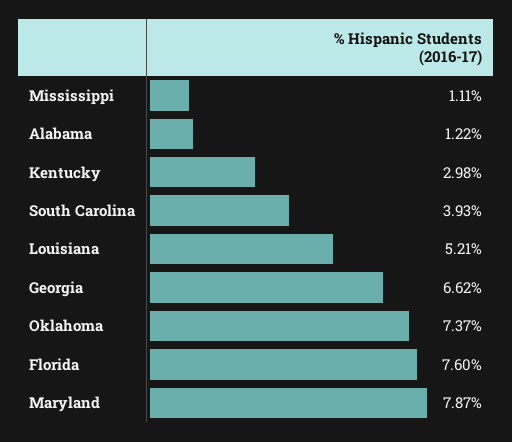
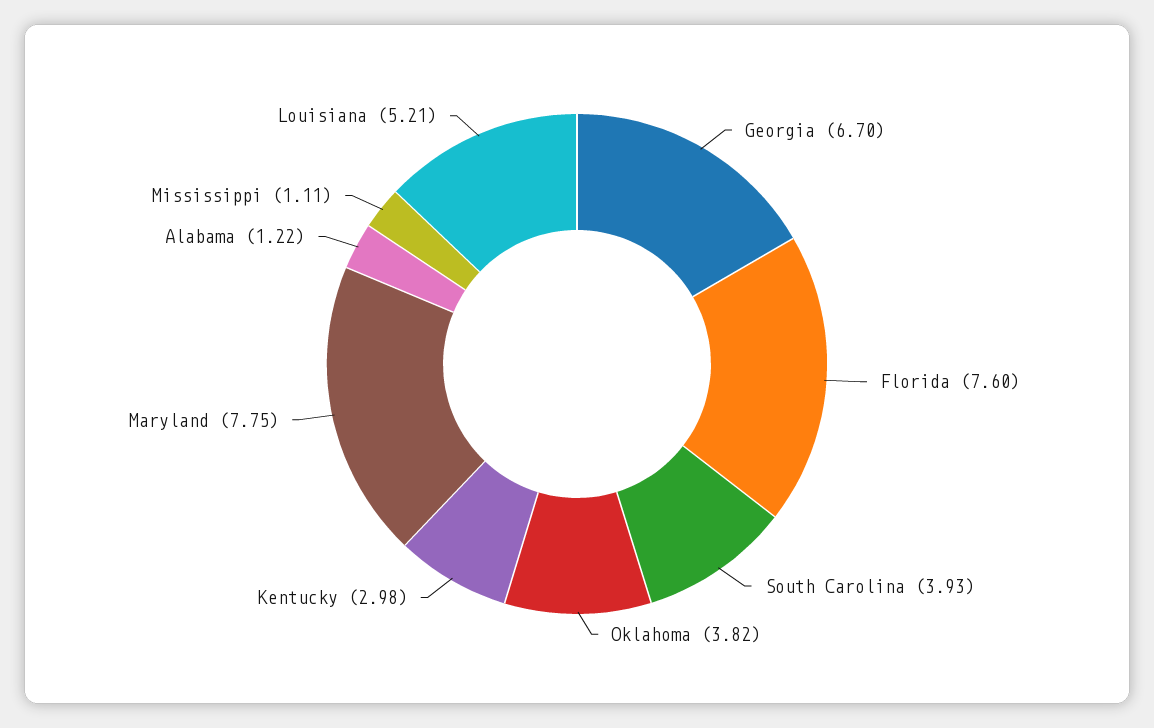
  {
    "Mississippi": 1.11,
    "Alabama": 1.22,
    "Kentucky": 2.98,
    "South Carolina": 3.93,
    "Louisiana": 5.21,
-   "Georgia": 6.62,
+   "Georgia": 6.7,
-   "Oklahoma": 7.37,
+   "Oklahoma": 3.82,
    "Florida": 7.6,
-   "Maryland": 7.87
+   "Maryland": 7.75
  }

